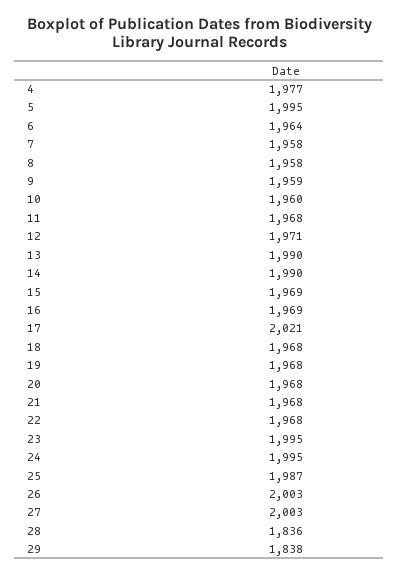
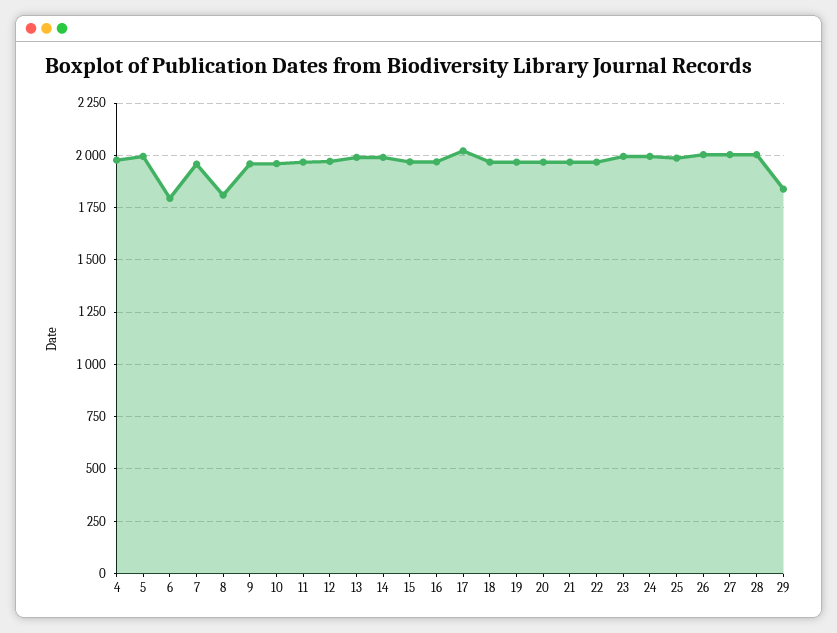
  {
    "4": 1977,
    "5": 1995,
-   "6": 1964,
+   "6": 1800,
    "7": 1958,
-   "8": 1958,
+   "8": 1800,
    "9": 1959,
    "10": 1960,
    "11": 1968,
    "12": 1971,
    "13": 1990,
    "14": 1990,
    "15": 1969,
    "16": 1969,
    "17": 2021,
    "18": 1968,
    "19": 1968,
    "20": 1968,
    "21": 1968,
    "22": 1968,
    "23": 1995,
    "24": 1995,
    "25": 1987,
    "26": 2003,
    "27": 2003,
-   "28": 1836,
+   "28": 2000,
    "29": 1838
  }

